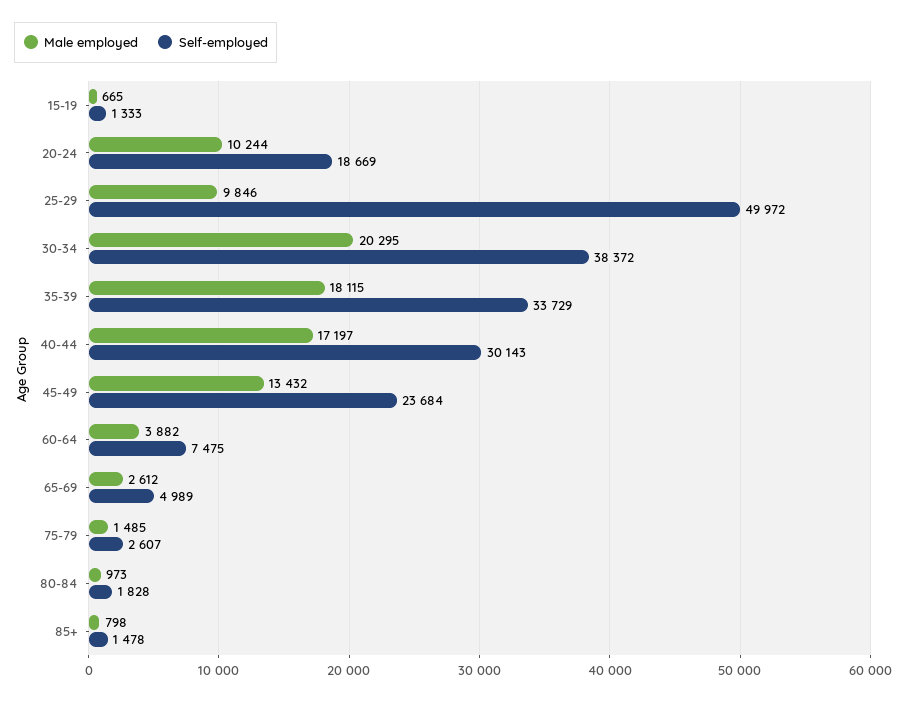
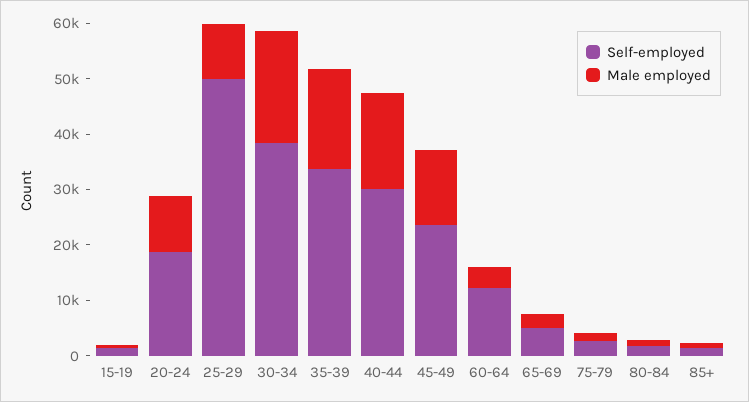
  {
    "Male employed": {
      "15-19": 665,
      "20-24": 10244,
      "25-29": 9846,
      "30-34": 20295,
      "35-39": 18115,
      "40-44": 17197,
      "45-49": 13432,
      "60-64": 3882,
      "65-69": 2612,
      "75-79": 1485,
      "80-84": 973,
      "85+": 798
    },
    "Self-employed": {
      "15-19": 1333,
      "20-24": 18669,
      "25-29": 49972,
      "30-34": 38372,
      "35-39": 33729,
      "40-44": 30143,
      "45-49": 23684,
-     "60-64": 7475,
+     "60-64": 12000,
      "65-69": 4989,
      "75-79": 2607,
      "80-84": 1828,
      "85+": 1478
    }
  }

